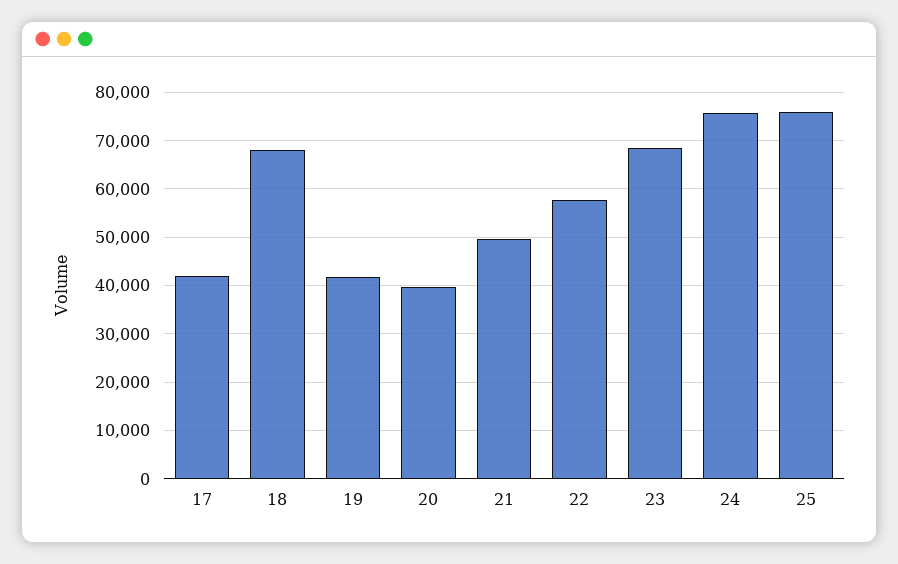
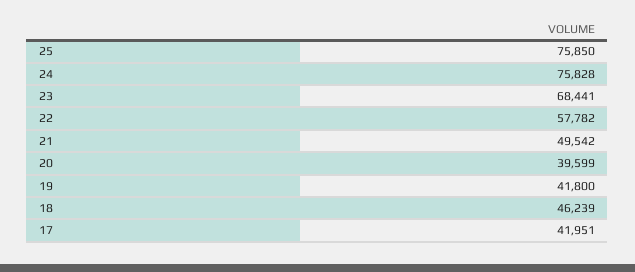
  {
    "17": 41951,
-   "18": 68000,
+   "18": 46239,
    "19": 41800,
    "20": 39599,
    "21": 49542,
    "22": 57782,
    "23": 68441,
    "24": 75828,
    "25": 75850
  }

